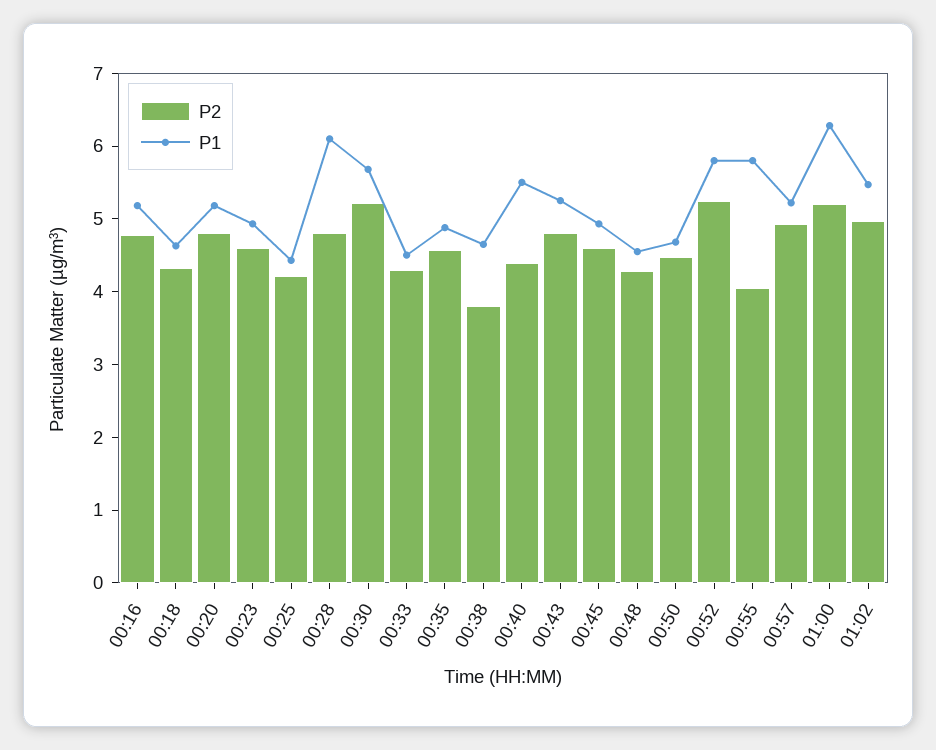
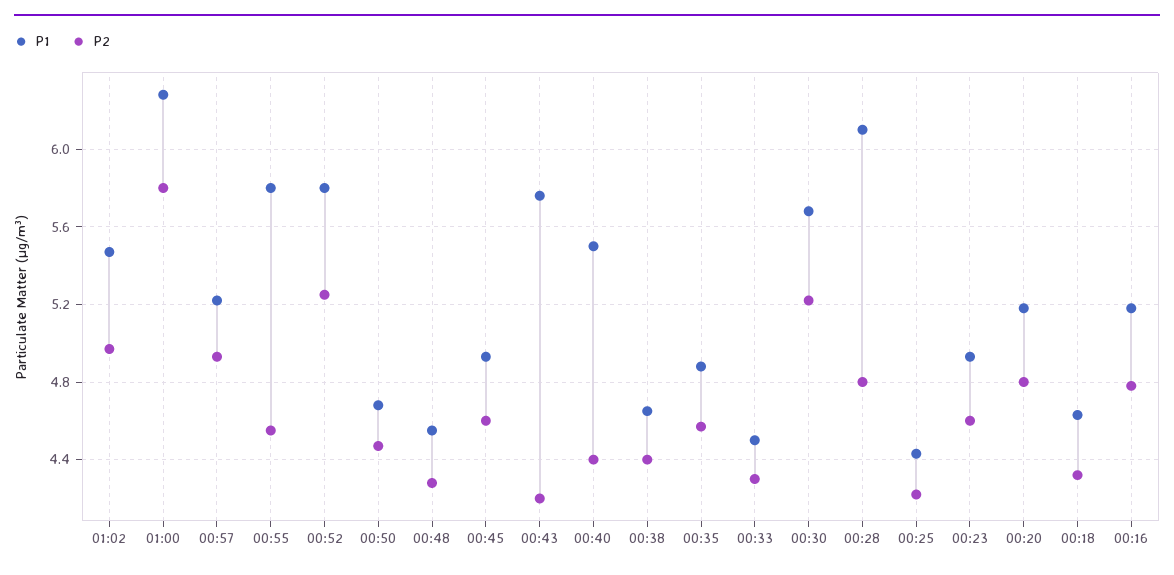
  {
    "P2": {
      "00:16": 4.8,
      "00:18": 4.3,
      "00:20": 4.8,
      "00:23": 4.6,
      "00:25": 4.2,
      "00:28": 4.8,
      "00:30": 5.2,
      "00:33": 4.3,
      "00:35": 4.55,
-     "00:38": 3.8,
+     "00:38": 4.4,
      "00:40": 4.4,
-     "00:43": 4.8,
+     "00:43": 4.2,
      "00:45": 4.6,
      "00:48": 4.3,
      "00:50": 4.45,
      "00:52": 5.25,
-     "00:55": 4,
+     "00:55": 4.55,
      "00:57": 4.95,
-     "01:00": 5.2,
+     "01:00": 5.8,
      "01:02": 4.95
    },
    "P1": {
      "00:16": 5.2,
      "00:18": 4.65,
      "00:20": 5.2,
      "00:23": 4.95,
      "00:25": 4.45,
      "00:28": 6.1,
      "00:30": 5.7,
      "00:33": 4.5,
      "00:35": 4.9,
      "00:38": 4.65,
      "00:40": 5.5,
-     "00:43": 5.2,
+     "00:43": 5.75,
      "00:45": 4.95,
      "00:48": 4.55,
      "00:50": 4.7,
      "00:52": 5.8,
      "00:55": 5.8,
      "00:57": 5.2,
      "01:00": 6.3,
      "01:02": 5.45
    }
  }

